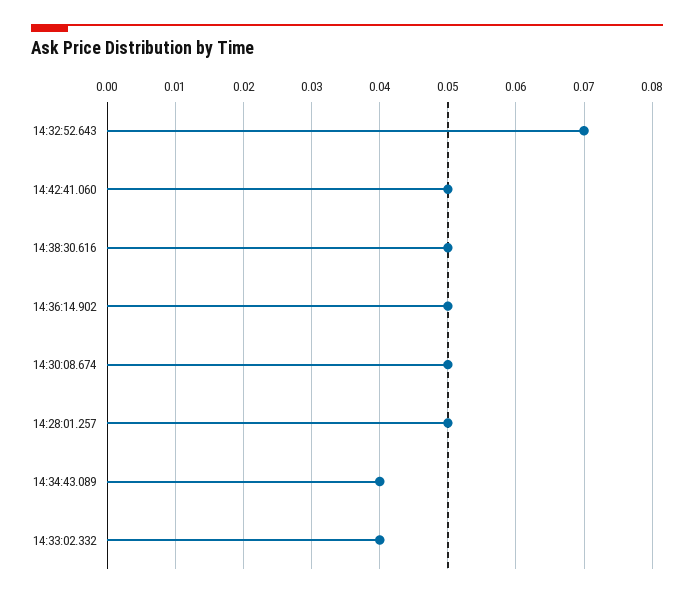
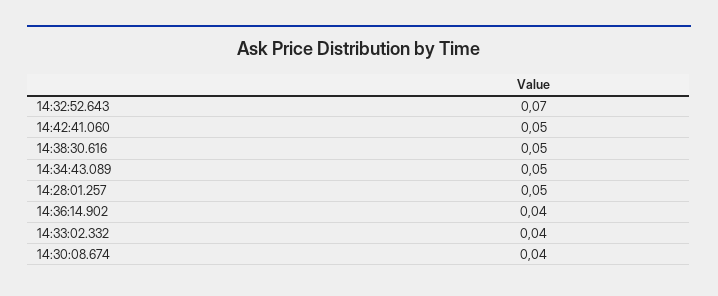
  {
    "14:32:52.643": 0.07,
    "14:42:41.060": 0.05,
    "14:38:30.616": 0.05,
-   "14:36:14.902": 0.05,
+   "14:36:14.902": 0.04,
-   "14:30:08.674": 0.05,
+   "14:30:08.674": 0.04,
    "14:28:01.257": 0.05,
-   "14:34:43.089": 0.04,
+   "14:34:43.089": 0.05,
    "14:33:02.332": 0.04
  }

